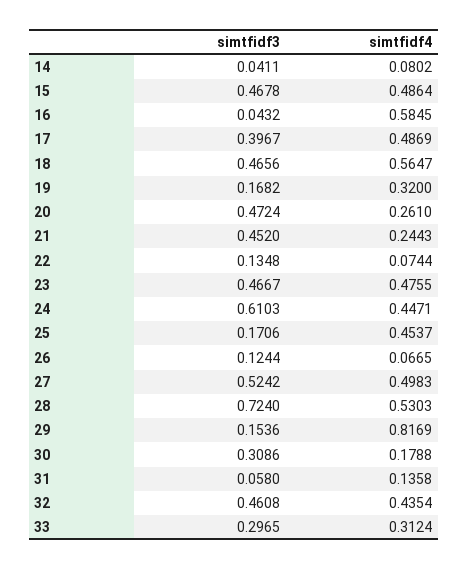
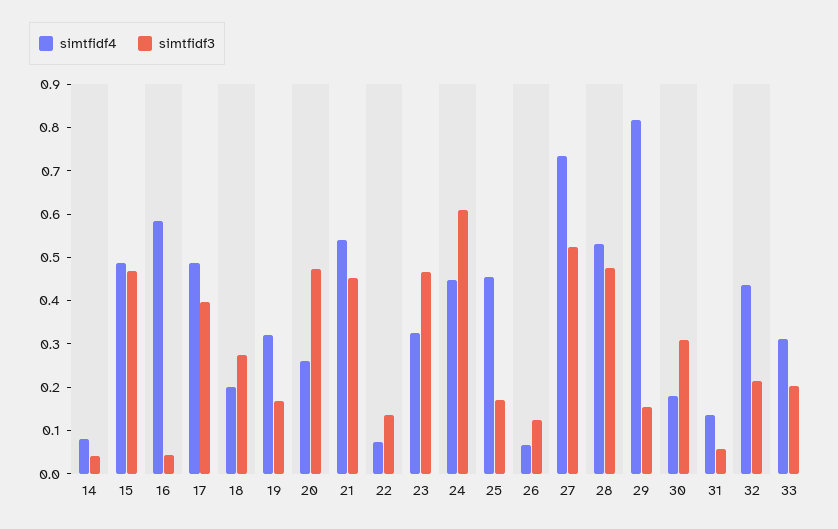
  {
    "simtfidf3": {
      "14": 0.0411,
      "15": 0.4678,
      "16": 0.0432,
      "17": 0.3967,
-     "18": 0.4656,
+     "18": 0.28,
      "19": 0.1682,
      "20": 0.4724,
      "21": 0.452,
      "22": 0.1348,
      "23": 0.4667,
      "24": 0.6103,
      "25": 0.1706,
      "26": 0.1244,
      "27": 0.5242,
-     "28": 0.724,
+     "28": 0.48,
      "29": 0.1536,
      "30": 0.3086,
      "31": 0.058,
-     "32": 0.4608,
+     "32": 0.22,
-     "33": 0.2965
+     "33": 0.2
    },
    "simtfidf4": {
      "14": 0.0802,
      "15": 0.4864,
      "16": 0.5845,
      "17": 0.4869,
-     "18": 0.5647,
+     "18": 0.2,
      "19": 0.32,
      "20": 0.261,
-     "21": 0.2443,
+     "21": 0.54,
      "22": 0.0744,
-     "23": 0.4755,
+     "23": 0.32,
      "24": 0.4471,
      "25": 0.4537,
      "26": 0.0665,
-     "27": 0.4983,
+     "27": 0.74,
      "28": 0.5303,
      "29": 0.8169,
      "30": 0.1788,
      "31": 0.1358,
      "32": 0.4354,
      "33": 0.3124
    }
  }

